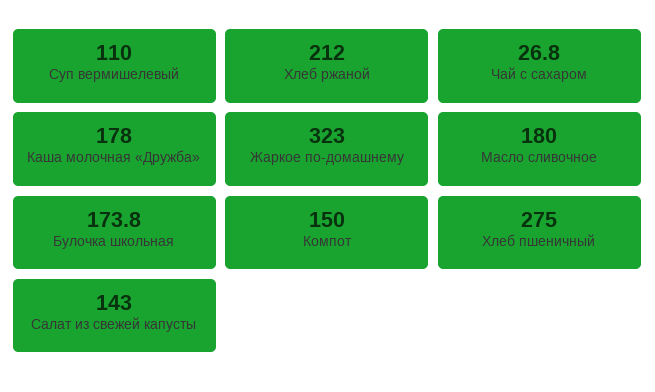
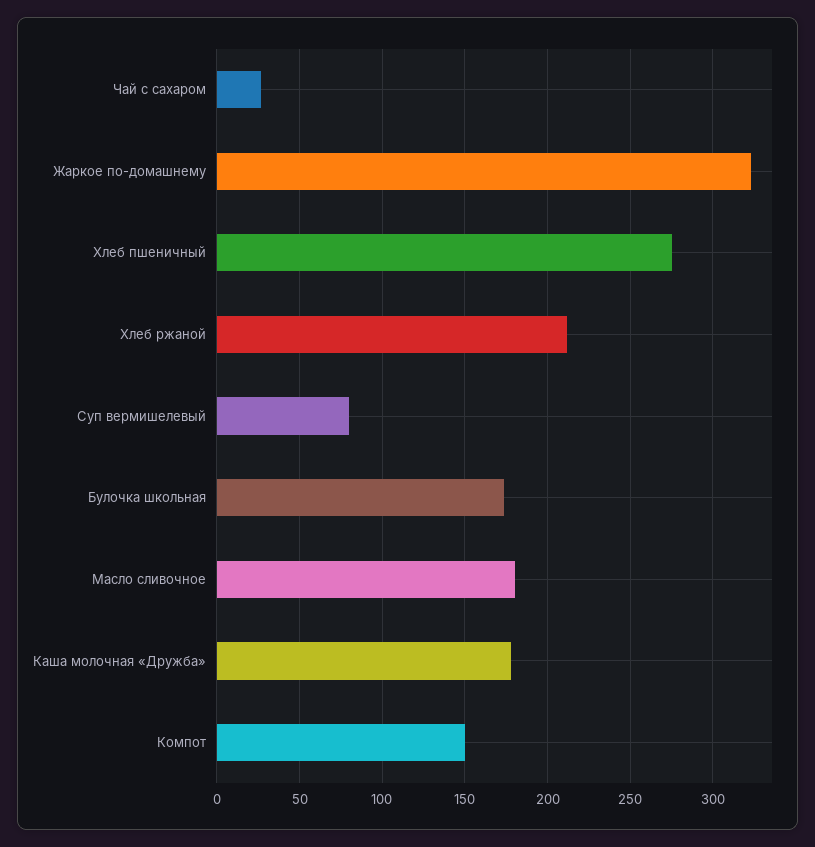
  {
-   "Суп вермишелевый": 110,
+   "Суп вермишелевый": 80,
    "Хлеб ржаной": 212,
    "Чай с сахаром": 26.8,
    "Каша молочная «Дружба»": 178,
    "Жаркое по-домашнему": 323,
    "Масло сливочное": 180,
    "Булочка школьная": 173.8,
    "Компот": 150,
-   "Хлеб пшеничный": 275,
+   "Хлеб пшеничный": 275
-   "Салат из свежей капусты": 143
  }

